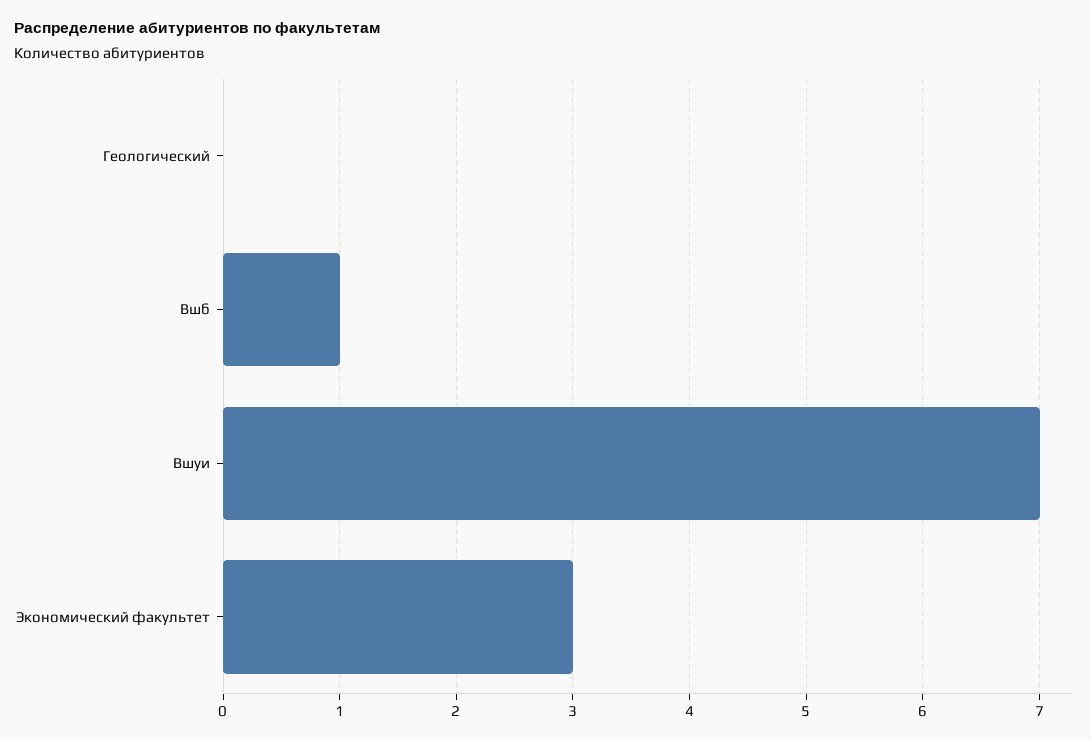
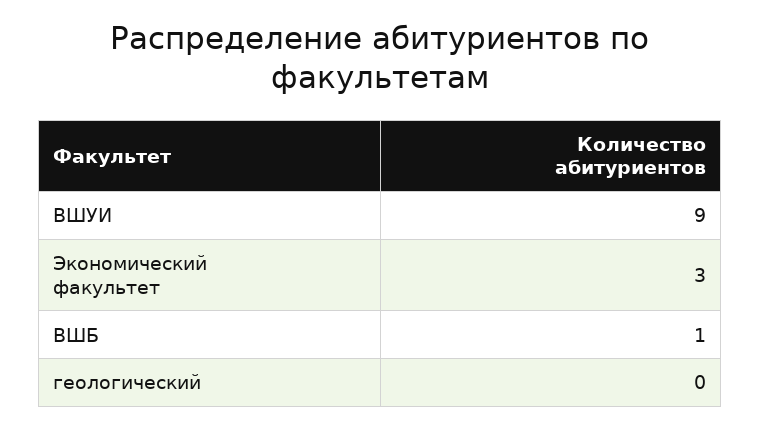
  {
    "Геологический": 0,
    "Вшб": 1,
-   "Вшуи": 7,
+   "Вшуи": 9,
    "Экономический факультет": 3
  }

